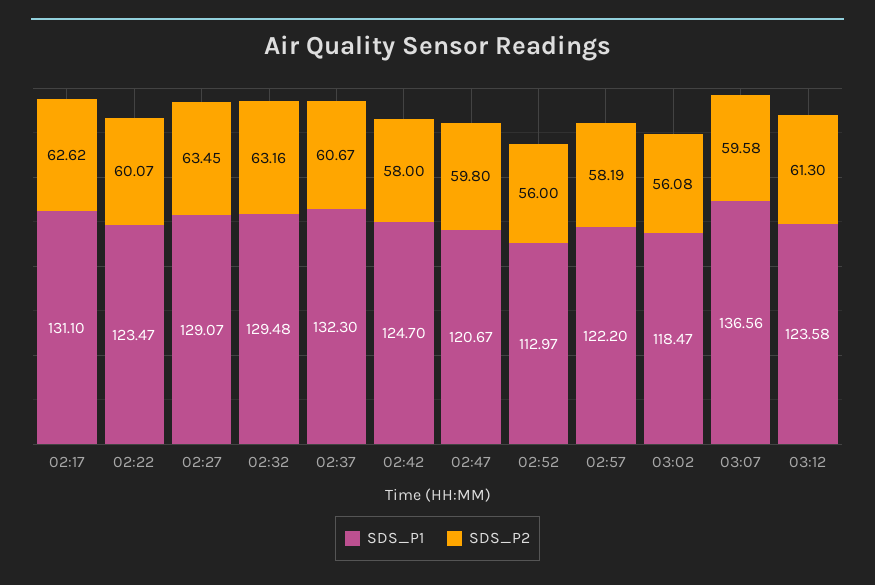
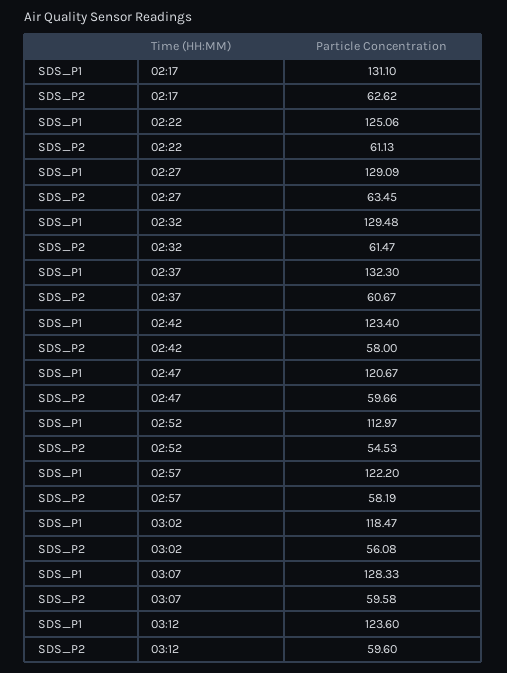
  {
    "SDS_P1": {
      "02:17": 131.1,
-     "02:22": 123.47,
+     "02:22": 125.06,
-     "02:27": 129.07,
+     "02:27": 129.09,
      "02:32": 129.48,
      "02:37": 132.3,
-     "02:42": 124.7,
+     "02:42": 123.4,
      "02:47": 120.67,
      "02:52": 112.97,
      "02:57": 122.2,
      "03:02": 118.47,
-     "03:07": 136.56,
+     "03:07": 128.33,
-     "03:12": 123.58
+     "03:12": 123.6
    },
    "SDS_P2": {
      "02:17": 62.62,
-     "02:22": 60.07,
+     "02:22": 61.13,
      "02:27": 63.45,
-     "02:32": 63.16,
+     "02:32": 61.47,
      "02:37": 60.67,
      "02:42": 58,
-     "02:47": 59.8,
+     "02:47": 59.66,
-     "02:52": 56,
+     "02:52": 54.53,
      "02:57": 58.19,
      "03:02": 56.08,
      "03:07": 59.58,
-     "03:12": 61.3
+     "03:12": 59.6
    }
  }

